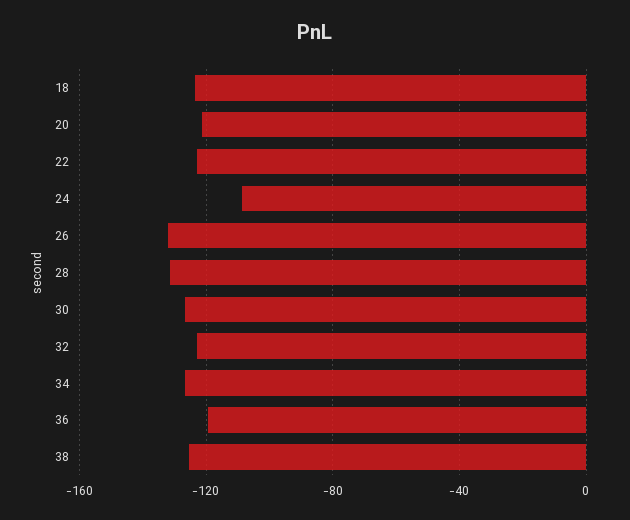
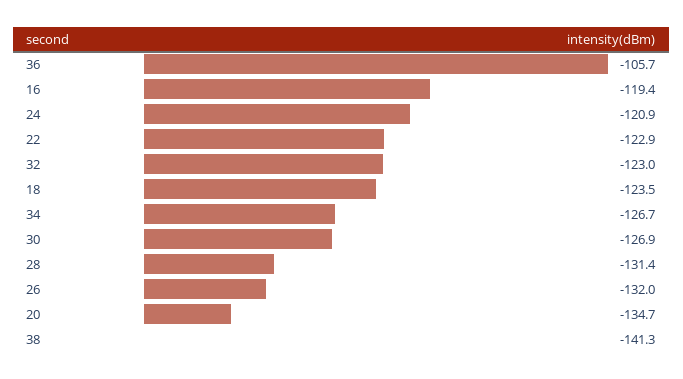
  {
    "18": -123.5,
-   "20": -120,
+   "20": -134.7,
    "22": -122.9,
-   "24": -110,
+   "24": -120.9,
    "26": -132,
    "28": -131.4,
    "30": -126.9,
    "32": -123,
    "34": -126.7,
-   "36": -120,
+   "36": -105.7,
-   "38": -125
+   "38": -141.3,
+   "16": -119.4
  }

